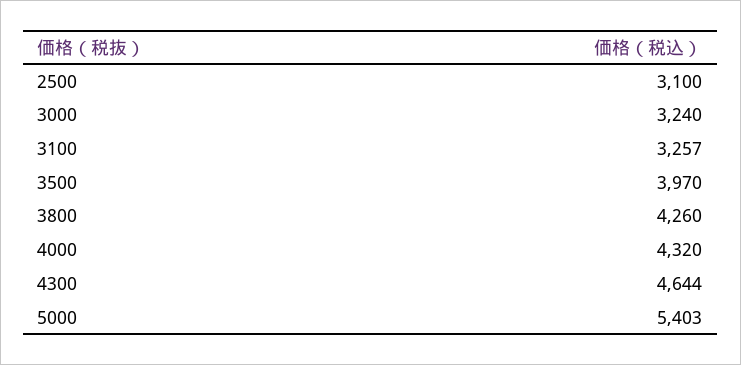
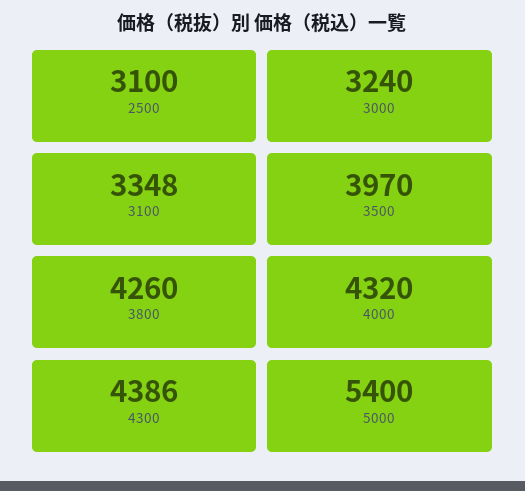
  {
    "2500": 3100,
    "3000": 3240,
-   "3100": 3257,
+   "3100": 3348,
    "3500": 3970,
    "3800": 4260,
    "4000": 4320,
-   "4300": 4644,
+   "4300": 4386,
-   "5000": 5403
+   "5000": 5400
  }

